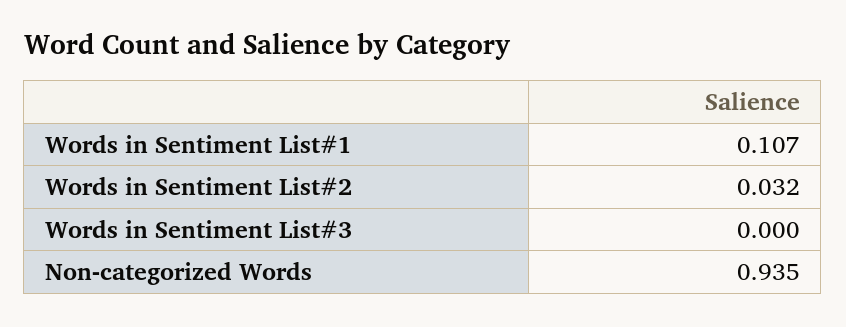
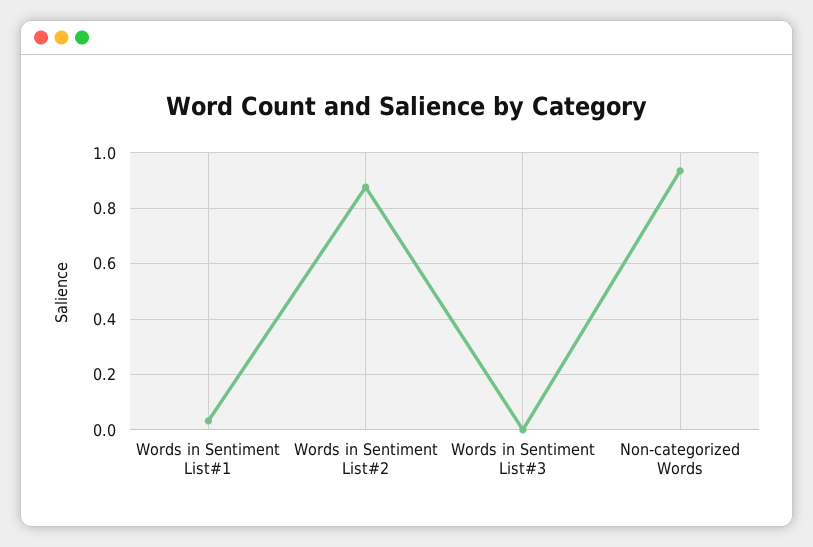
  {
-   "Words in Sentiment List#1": 0.107,
+   "Words in Sentiment List#1": 0.025,
-   "Words in Sentiment List#2": 0.032,
+   "Words in Sentiment List#2": 0.875,
    "Words in Sentiment List#3": 0,
    "Non-categorized Words": 0.935
  }

